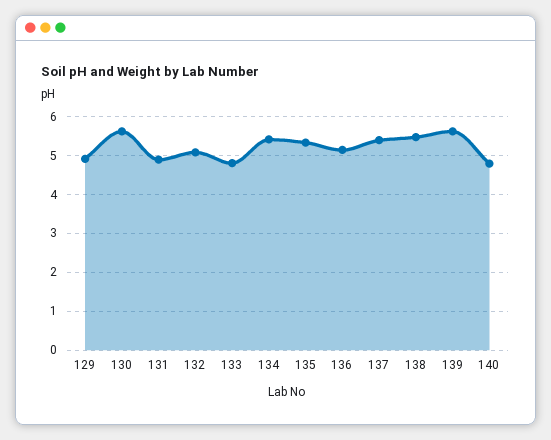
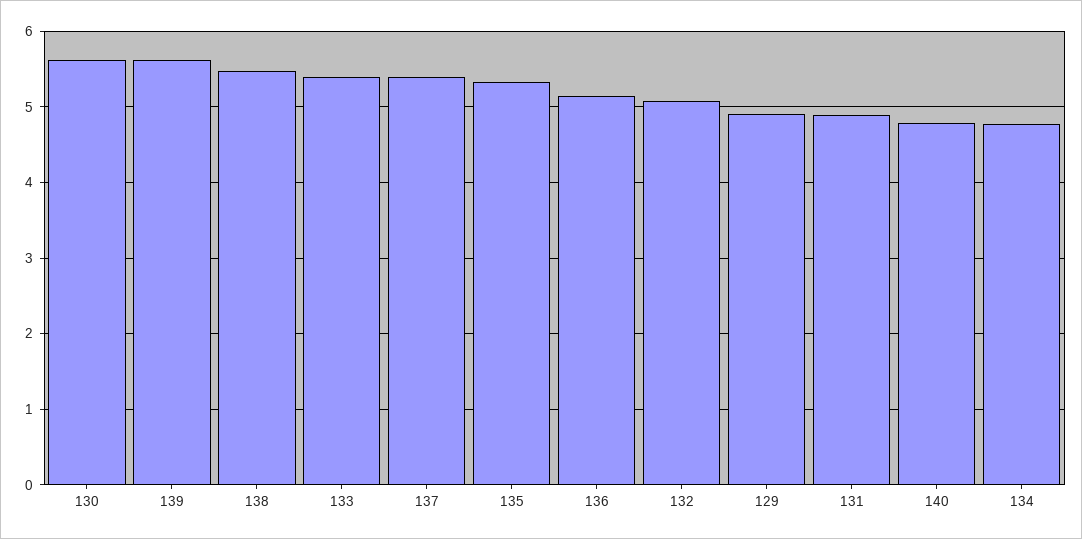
  {
    "129": 4.9,
    "130": 5.6,
    "131": 4.9,
    "132": 5.1,
-   "133": 4.8,
+   "133": 5.4,
-   "134": 5.4,
+   "134": 4.8,
    "135": 5.3,
    "136": 5.1,
    "137": 5.4,
    "138": 5.5,
    "139": 5.6,
    "140": 4.8
  }

